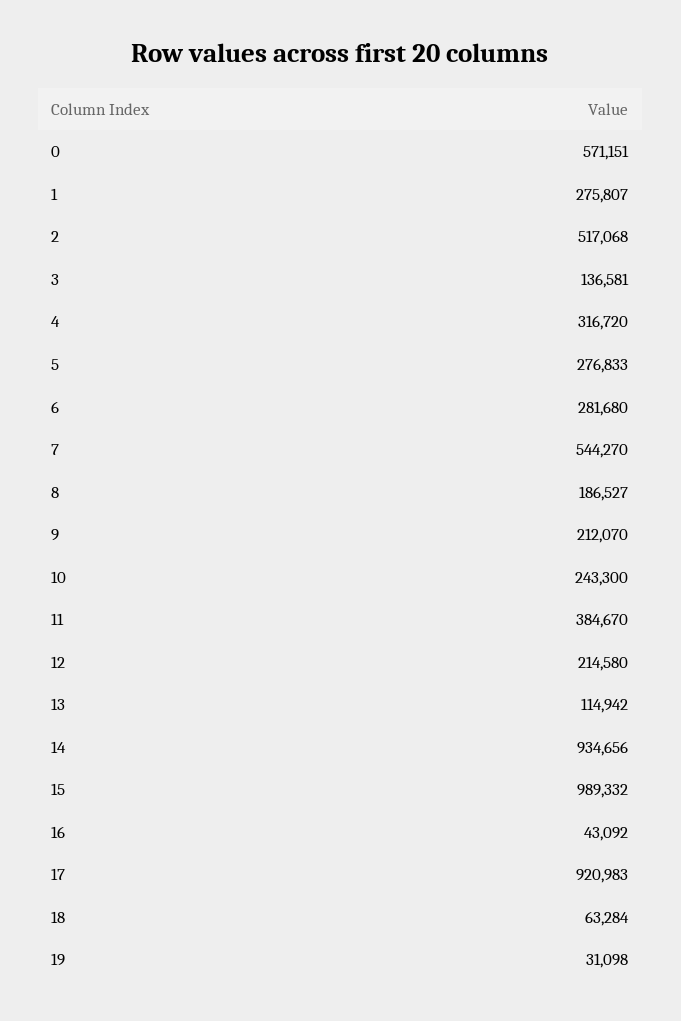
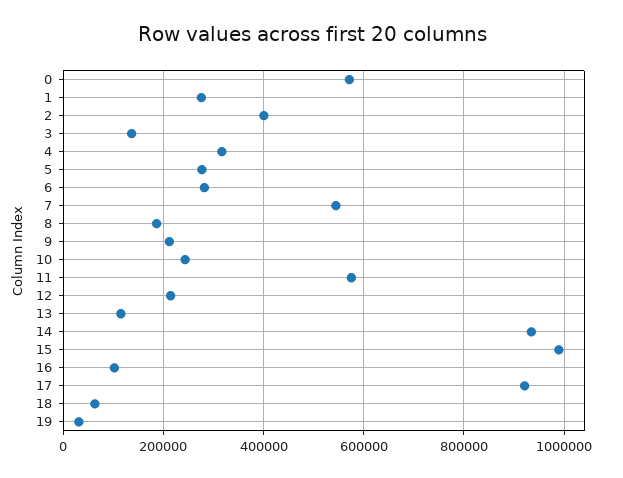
  {
    "0": 571151,
    "1": 275807,
-   "2": 517068,
+   "2": 400000,
    "3": 136581,
    "4": 316720,
    "5": 276833,
    "6": 281680,
    "7": 544270,
    "8": 186527,
    "9": 212070,
    "10": 243300,
-   "11": 384670,
+   "11": 580000,
    "12": 214580,
    "13": 114942,
    "14": 934656,
    "15": 989332,
-   "16": 43092,
+   "16": 100000,
    "17": 920983,
    "18": 63284,
    "19": 31098
  }

